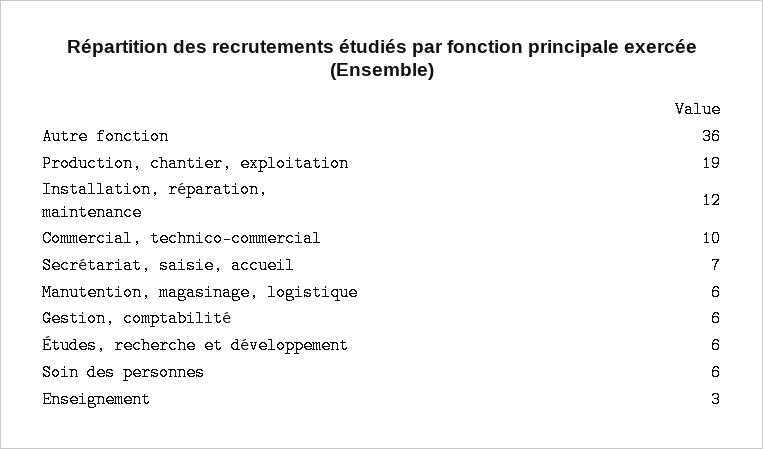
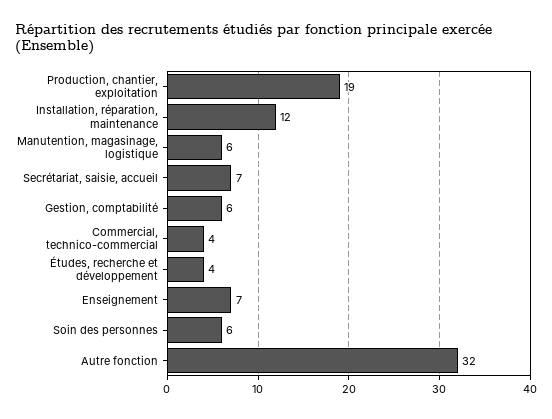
  {
-   "Autre fonction": 36,
+   "Autre fonction": 32,
    "Production, chantier, exploitation": 19,
    "Installation, réparation, maintenance": 12,
-   "Commercial, technico-commercial": 10,
+   "Commercial, technico-commercial": 4,
    "Secrétariat, saisie, accueil": 7,
    "Manutention, magasinage, logistique": 6,
    "Gestion, comptabilité": 6,
-   "Études, recherche et développement": 6,
+   "Études, recherche et développement": 4,
    "Soin des personnes": 6,
-   "Enseignement": 3
+   "Enseignement": 7
  }

